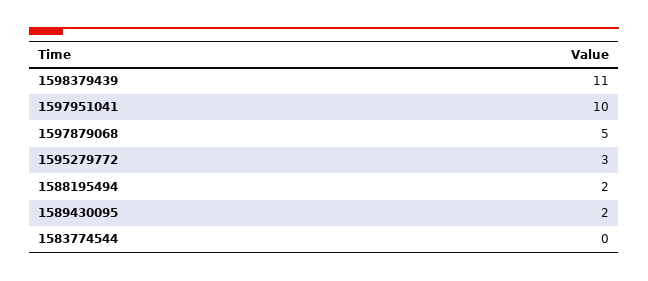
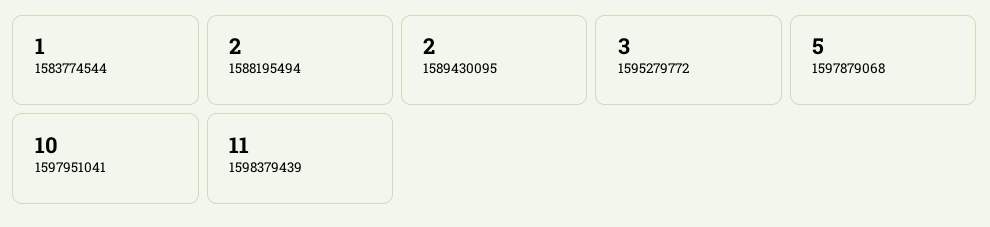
  {
    "1598379439": 11,
    "1597951041": 10,
    "1597879068": 5,
    "1595279772": 3,
    "1588195494": 2,
    "1589430095": 2,
-   "1583774544": 0
+   "1583774544": 1
  }

